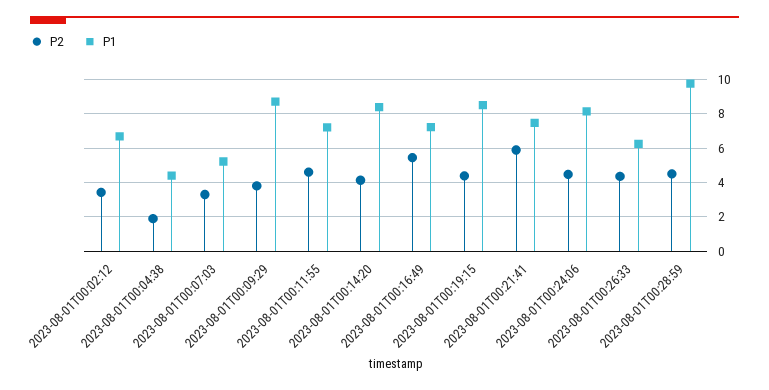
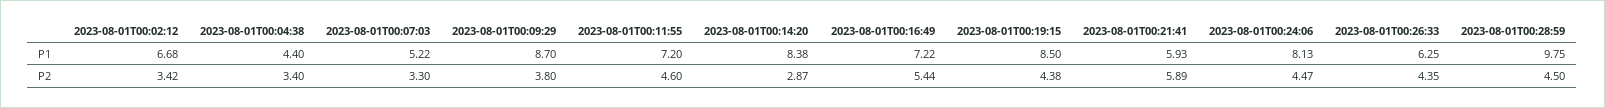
  {
    "P2": {
      "2023-08-01T00:02:12": 3.42,
-     "2023-08-01T00:04:38": 2,
+     "2023-08-01T00:04:38": 3.4,
      "2023-08-01T00:07:03": 3.3,
      "2023-08-01T00:09:29": 3.8,
      "2023-08-01T00:11:55": 4.6,
-     "2023-08-01T00:14:20": 4,
+     "2023-08-01T00:14:20": 2.87,
      "2023-08-01T00:16:49": 5.44,
      "2023-08-01T00:19:15": 4.38,
      "2023-08-01T00:21:41": 5.89,
      "2023-08-01T00:24:06": 4.47,
      "2023-08-01T00:26:33": 4.35,
      "2023-08-01T00:28:59": 4.5
    },
    "P1": {
      "2023-08-01T00:02:12": 6.68,
      "2023-08-01T00:04:38": 4.4,
      "2023-08-01T00:07:03": 5.22,
      "2023-08-01T00:09:29": 8.7,
      "2023-08-01T00:11:55": 7.2,
      "2023-08-01T00:14:20": 8.38,
      "2023-08-01T00:16:49": 7.22,
      "2023-08-01T00:19:15": 8.5,
-     "2023-08-01T00:21:41": 7.5,
+     "2023-08-01T00:21:41": 5.93,
      "2023-08-01T00:24:06": 8.13,
      "2023-08-01T00:26:33": 6.25,
      "2023-08-01T00:28:59": 9.75
    }
  }

